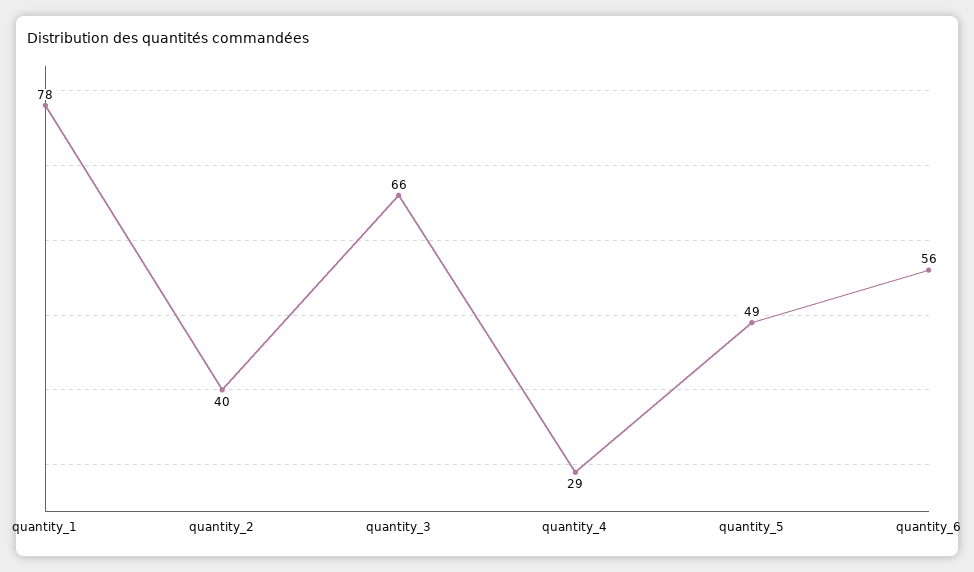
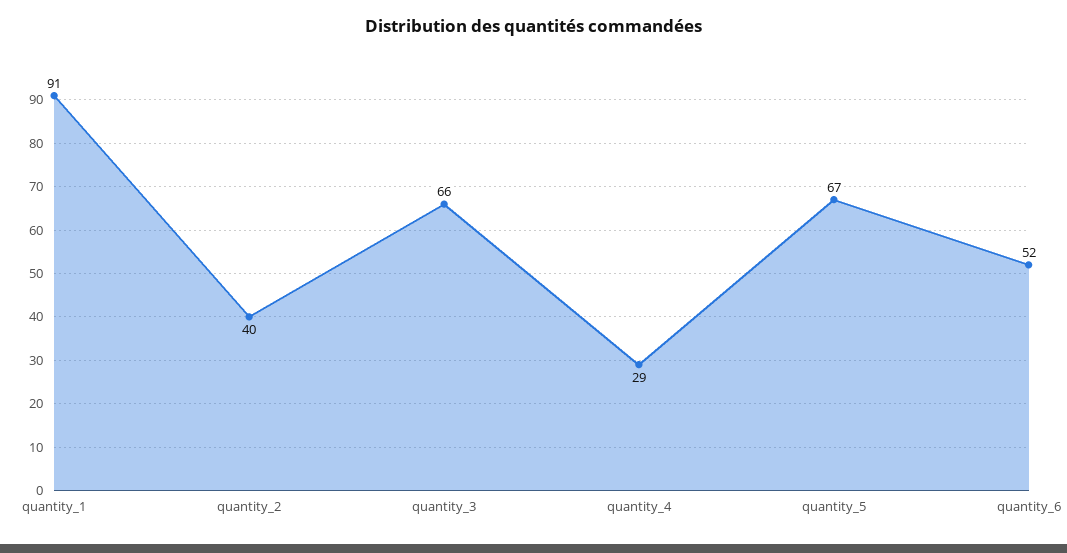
  {
-   "quantity_1": 78,
+   "quantity_1": 91,
    "quantity_2": 40,
    "quantity_3": 66,
    "quantity_4": 29,
-   "quantity_5": 49,
+   "quantity_5": 67,
-   "quantity_6": 56
+   "quantity_6": 52
  }

